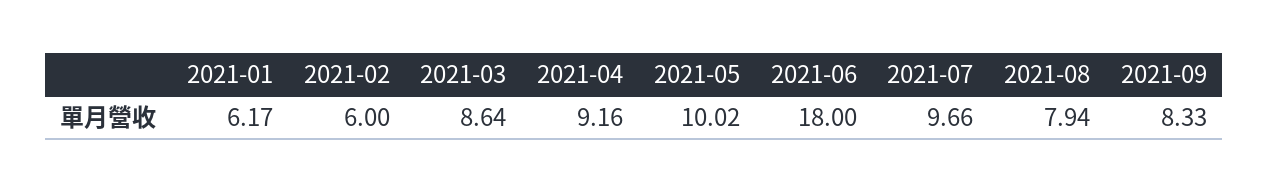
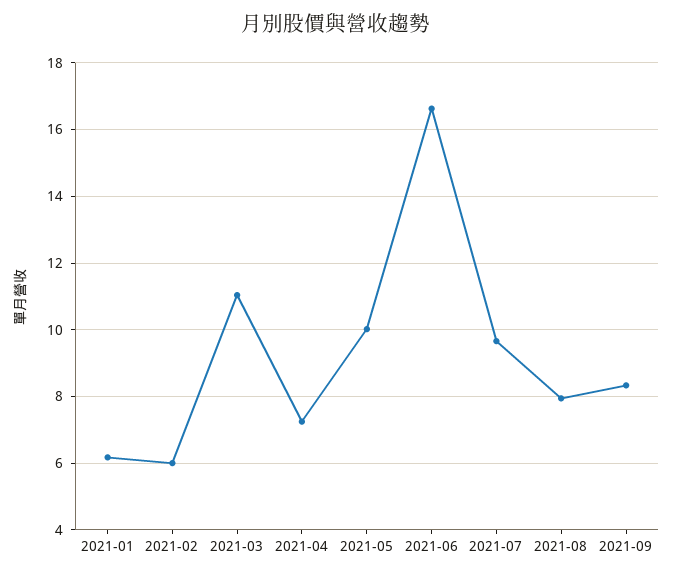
  {
    "2021-01": 6.17,
    "2021-02": 6,
-   "2021-03": 8.64,
+   "2021-03": 11,
-   "2021-04": 9.16,
+   "2021-04": 7.2,
    "2021-05": 10.02,
-   "2021-06": 18,
+   "2021-06": 16.6,
    "2021-07": 9.66,
    "2021-08": 7.94,
    "2021-09": 8.33
  }

